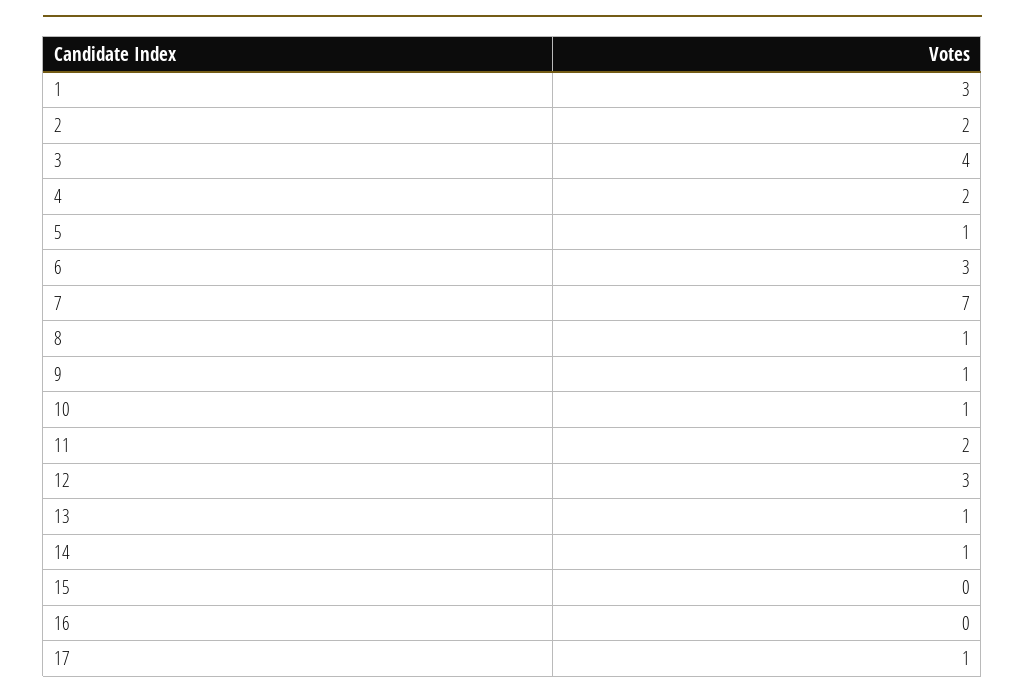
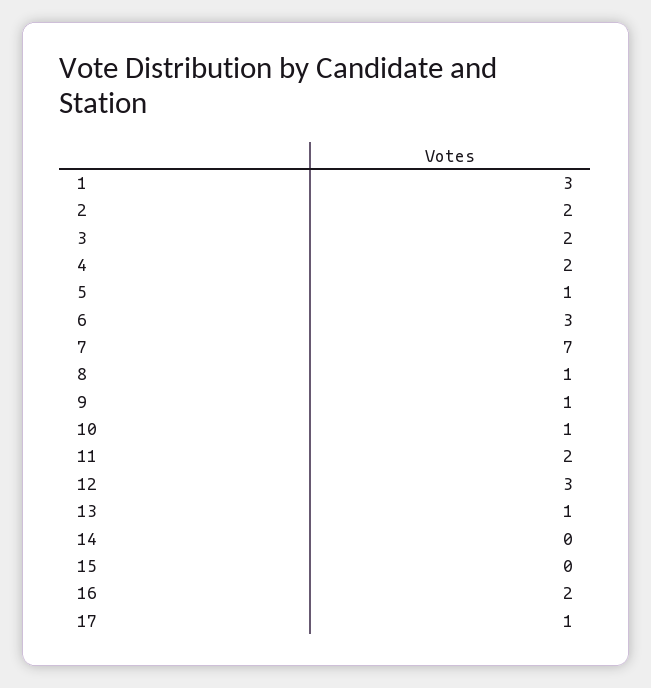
  {
    "1": 3,
    "2": 2,
-   "3": 4,
+   "3": 2,
    "4": 2,
    "5": 1,
    "6": 3,
    "7": 7,
    "8": 1,
    "9": 1,
    "10": 1,
    "11": 2,
    "12": 3,
    "13": 1,
-   "14": 1,
+   "14": 0,
    "15": 0,
-   "16": 0,
+   "16": 2,
    "17": 1
  }

